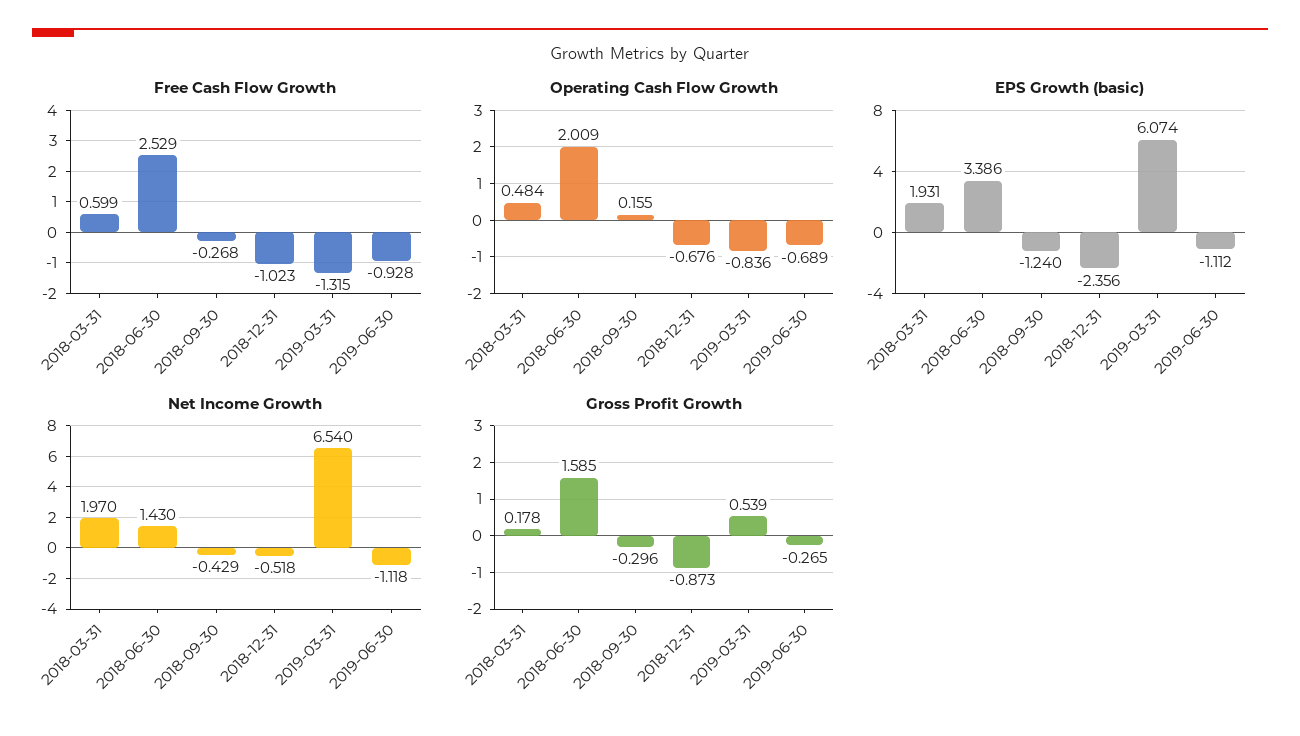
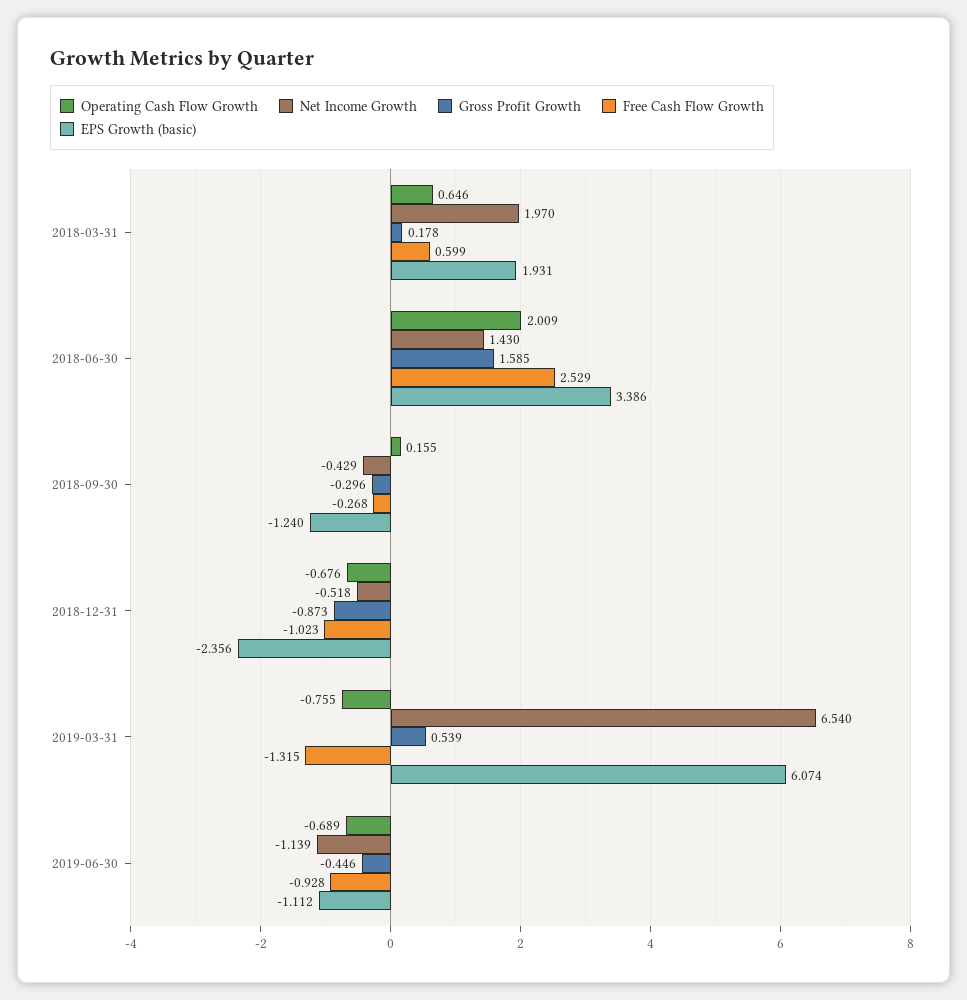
  {
    "Free Cash Flow Growth": {
      "2018-03-31": 0.599,
      "2018-06-30": 2.529,
      "2018-09-30": -0.268,
      "2018-12-31": -1.023,
      "2019-03-31": -1.315,
      "2019-06-30": -0.928
    },
    "Operating Cash Flow Growth": {
-     "2018-03-31": 0.484,
+     "2018-03-31": 0.646,
      "2018-06-30": 2.009,
      "2018-09-30": 0.155,
      "2018-12-31": -0.676,
-     "2019-03-31": -0.836,
+     "2019-03-31": -0.755,
      "2019-06-30": -0.689
    },
    "EPS Growth (basic)": {
      "2018-03-31": 1.931,
      "2018-06-30": 3.386,
      "2018-09-30": -1.24,
      "2018-12-31": -2.356,
      "2019-03-31": 6.074,
      "2019-06-30": -1.112
    },
    "Net Income Growth": {
      "2018-03-31": 1.97,
      "2018-06-30": 1.43,
      "2018-09-30": -0.429,
      "2018-12-31": -0.518,
      "2019-03-31": 6.54,
-     "2019-06-30": -1.118
+     "2019-06-30": -1.139
    },
    "Gross Profit Growth": {
      "2018-03-31": 0.178,
      "2018-06-30": 1.585,
      "2018-09-30": -0.296,
      "2018-12-31": -0.873,
      "2019-03-31": 0.539,
-     "2019-06-30": -0.265
+     "2019-06-30": -0.446
    }
  }

